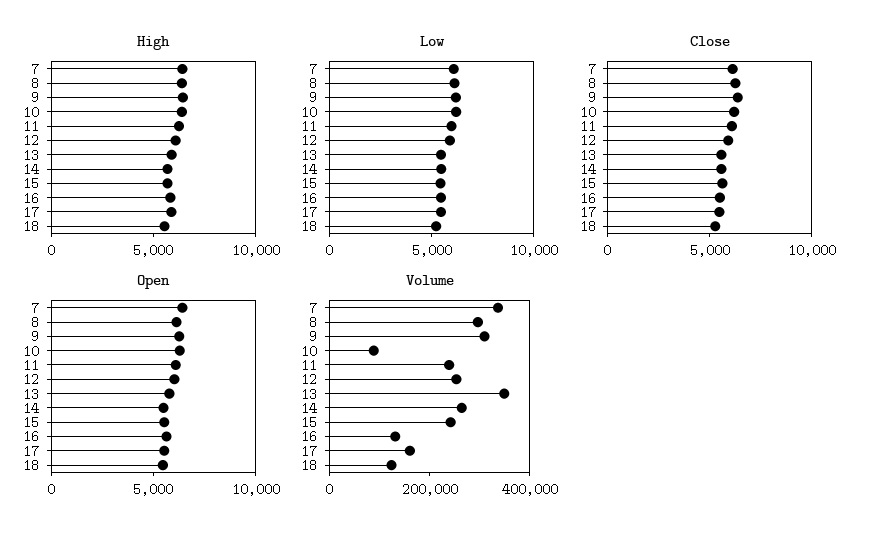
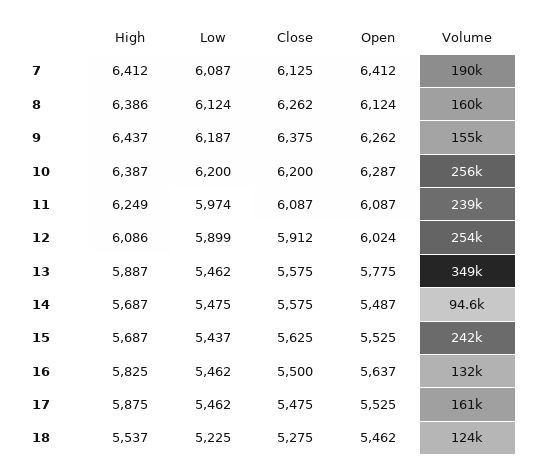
  {
    "High": {
      "7": 6412,
      "8": 6386,
      "9": 6437,
      "10": 6387,
      "11": 6249,
      "12": 6086,
      "13": 5887,
      "14": 5687,
      "15": 5687,
      "16": 5825,
      "17": 5875,
      "18": 5537
    },
    "Low": {
      "7": 6087,
      "8": 6124,
      "9": 6187,
      "10": 6200,
      "11": 5974,
      "12": 5899,
      "13": 5462,
      "14": 5475,
      "15": 5437,
      "16": 5462,
      "17": 5462,
      "18": 5225
    },
    "Close": {
      "7": 6125,
      "8": 6262,
      "9": 6375,
      "10": 6200,
      "11": 6087,
      "12": 5912,
      "13": 5575,
      "14": 5575,
      "15": 5625,
      "16": 5500,
      "17": 5475,
      "18": 5275
    },
    "Open": {
      "7": 6412,
      "8": 6124,
      "9": 6262,
      "10": 6287,
      "11": 6087,
      "12": 6024,
      "13": 5775,
      "14": 5487,
      "15": 5525,
      "16": 5637,
      "17": 5525,
      "18": 5462
    },
    "Volume": {
-     "7": 350000,
+     "7": 190000,
-     "8": 300000,
+     "8": 160000,
-     "9": 300000,
+     "9": 155000,
-     "10": 100000,
+     "10": 256000,
      "11": 239000,
      "12": 254000,
      "13": 349000,
-     "14": 250000,
+     "14": 94600,
      "15": 242000,
      "16": 132000,
      "17": 161000,
      "18": 124000
    }
  }

